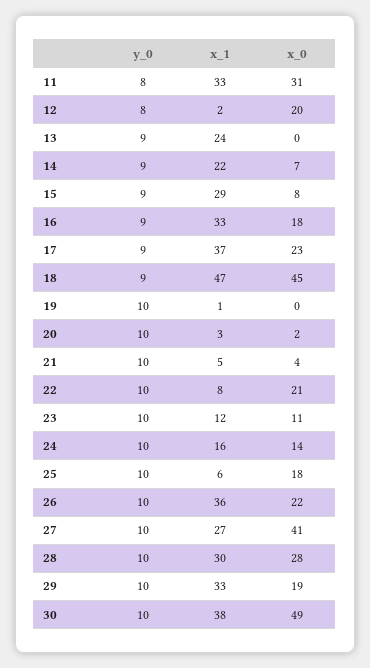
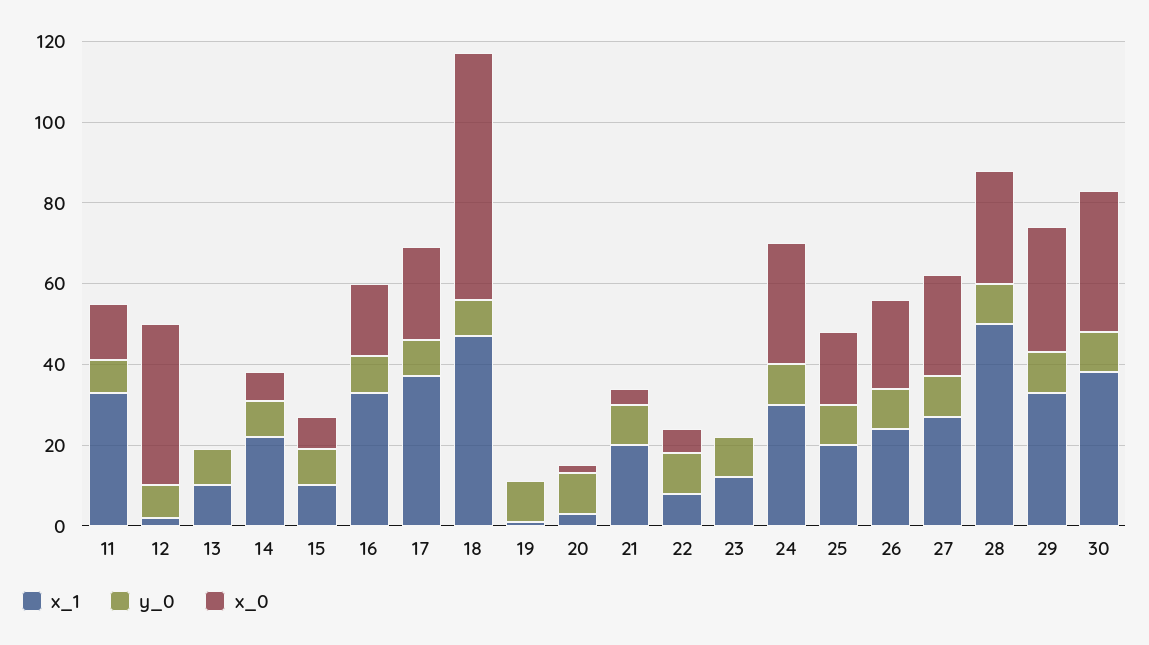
  {
    "y_0": {
      "11": 8,
      "12": 8,
      "13": 9,
      "14": 9,
      "15": 9,
      "16": 9,
      "17": 9,
      "18": 9,
      "19": 10,
      "20": 10,
      "21": 10,
      "22": 10,
      "23": 10,
      "24": 10,
      "25": 10,
      "26": 10,
      "27": 10,
      "28": 10,
      "29": 10,
      "30": 10
    },
    "x_1": {
      "11": 33,
      "12": 2,
-     "13": 24,
+     "13": 10,
      "14": 22,
-     "15": 29,
+     "15": 10,
      "16": 33,
      "17": 37,
      "18": 47,
      "19": 1,
      "20": 3,
-     "21": 5,
+     "21": 20,
      "22": 8,
      "23": 12,
-     "24": 16,
+     "24": 30,
-     "25": 6,
+     "25": 20,
-     "26": 36,
+     "26": 25,
      "27": 27,
-     "28": 30,
+     "28": 50,
      "29": 33,
      "30": 38
    },
    "x_0": {
-     "11": 31,
+     "11": 15,
-     "12": 20,
+     "12": 40,
      "13": 0,
      "14": 7,
      "15": 8,
      "16": 18,
      "17": 23,
-     "18": 45,
+     "18": 60,
      "19": 0,
      "20": 2,
      "21": 4,
-     "22": 21,
+     "22": 5,
-     "23": 11,
+     "23": 0,
-     "24": 14,
+     "24": 30,
      "25": 18,
      "26": 22,
-     "27": 41,
+     "27": 25,
      "28": 28,
-     "29": 19,
+     "29": 30,
-     "30": 49
+     "30": 35
    }
  }

